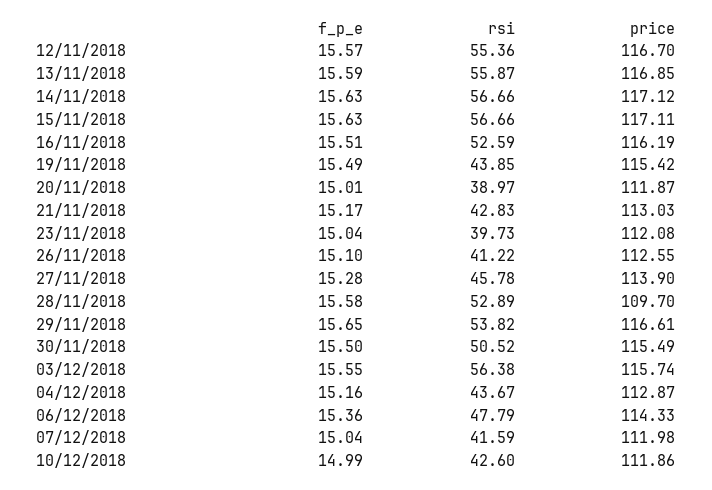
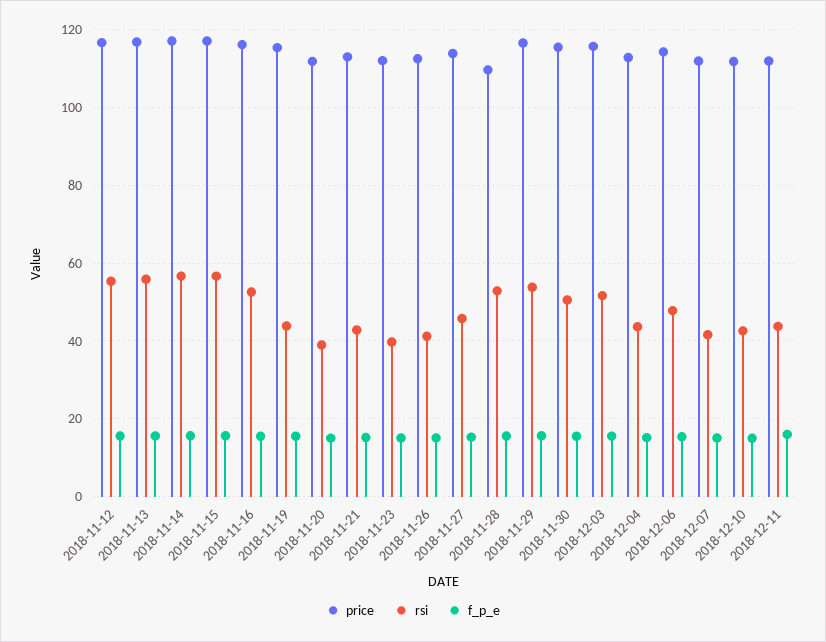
  {
    "f_p_e": {
      "12/11/2018": 15.57,
      "13/11/2018": 15.59,
      "14/11/2018": 15.63,
      "15/11/2018": 15.63,
      "16/11/2018": 15.51,
      "19/11/2018": 15.49,
      "20/11/2018": 15.01,
      "21/11/2018": 15.17,
      "23/11/2018": 15.04,
      "26/11/2018": 15.1,
      "27/11/2018": 15.28,
      "28/11/2018": 15.58,
      "29/11/2018": 15.65,
      "30/11/2018": 15.5,
      "03/12/2018": 15.55,
      "04/12/2018": 15.16,
      "06/12/2018": 15.36,
      "07/12/2018": 15.04,
-     "10/12/2018": 14.99
+     "10/12/2018": 14.99,
+     "2018-12-11": 16
    },
    "rsi": {
      "12/11/2018": 55.36,
      "13/11/2018": 55.87,
      "14/11/2018": 56.66,
      "15/11/2018": 56.66,
      "16/11/2018": 52.59,
      "19/11/2018": 43.85,
      "20/11/2018": 38.97,
      "21/11/2018": 42.83,
      "23/11/2018": 39.73,
      "26/11/2018": 41.22,
      "27/11/2018": 45.78,
      "28/11/2018": 52.89,
      "29/11/2018": 53.82,
      "30/11/2018": 50.52,
-     "03/12/2018": 56.38,
+     "03/12/2018": 52,
      "04/12/2018": 43.67,
      "06/12/2018": 47.79,
      "07/12/2018": 41.59,
-     "10/12/2018": 42.6
+     "10/12/2018": 42.6,
+     "2018-12-11": 44
    },
    "price": {
      "12/11/2018": 116.7,
      "13/11/2018": 116.85,
      "14/11/2018": 117.12,
      "15/11/2018": 117.11,
      "16/11/2018": 116.19,
      "19/11/2018": 115.42,
      "20/11/2018": 111.87,
      "21/11/2018": 113.03,
      "23/11/2018": 112.08,
      "26/11/2018": 112.55,
      "27/11/2018": 113.9,
      "28/11/2018": 109.7,
      "29/11/2018": 116.61,
      "30/11/2018": 115.49,
      "03/12/2018": 115.74,
      "04/12/2018": 112.87,
      "06/12/2018": 114.33,
      "07/12/2018": 111.98,
-     "10/12/2018": 111.86
+     "10/12/2018": 111.86,
+     "2018-12-11": 112
    }
  }

